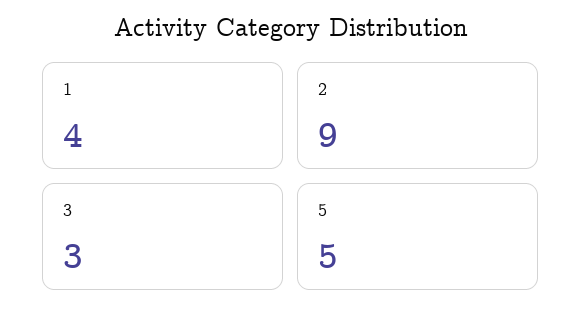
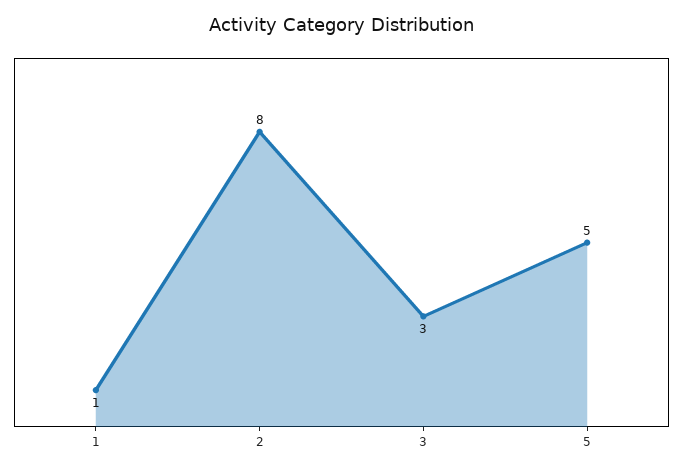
  {
-   "1": 4,
+   "1": 1,
-   "2": 9,
+   "2": 8,
    "3": 3,
    "5": 5
  }

